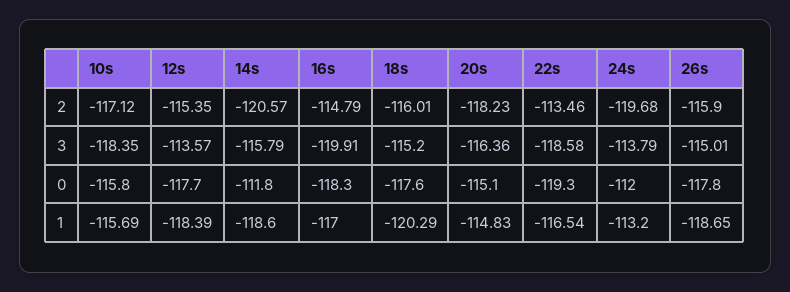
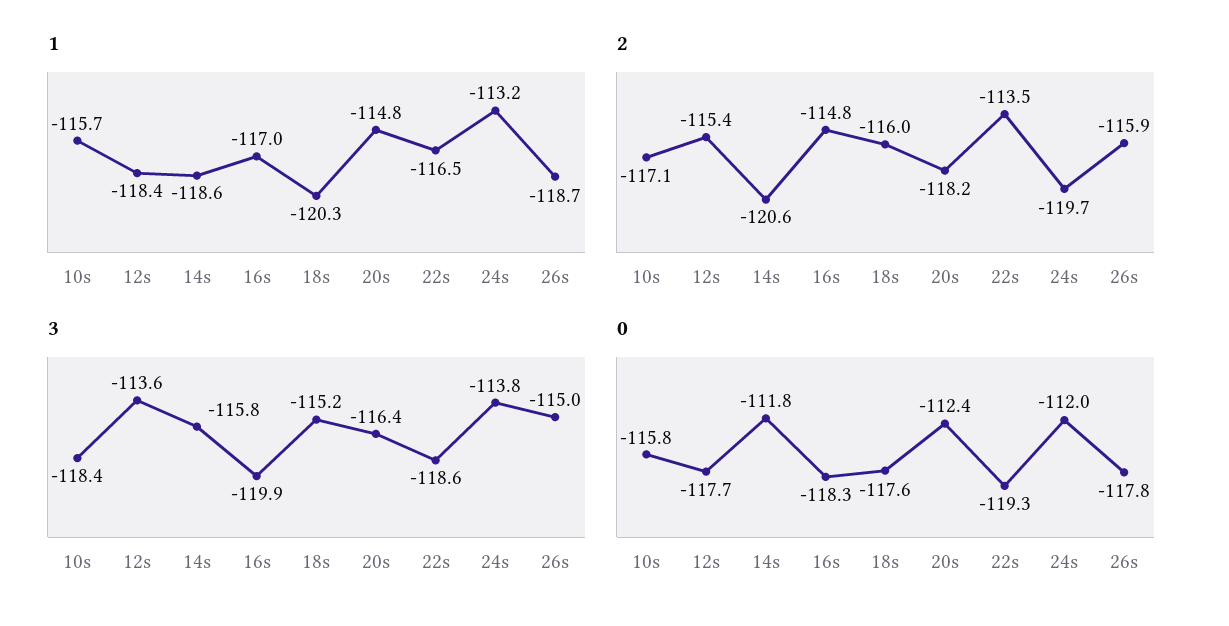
  {
    "2": {
      "10s": -117.12,
      "12s": -115.35,
      "14s": -120.57,
      "16s": -114.79,
      "18s": -116.01,
      "20s": -118.23,
      "22s": -113.46,
      "24s": -119.68,
      "26s": -115.9
    },
    "3": {
      "10s": -118.35,
      "12s": -113.57,
      "14s": -115.79,
      "16s": -119.91,
      "18s": -115.2,
      "20s": -116.36,
      "22s": -118.58,
      "24s": -113.79,
      "26s": -115.01
    },
    "0": {
      "10s": -115.8,
      "12s": -117.7,
      "14s": -111.8,
      "16s": -118.3,
      "18s": -117.6,
-     "20s": -115.1,
+     "20s": -112.4,
      "22s": -119.3,
      "24s": -112,
      "26s": -117.8
    },
    "1": {
      "10s": -115.69,
      "12s": -118.39,
      "14s": -118.6,
      "16s": -117,
      "18s": -120.29,
      "20s": -114.83,
      "22s": -116.54,
      "24s": -113.2,
      "26s": -118.65
    }
  }

